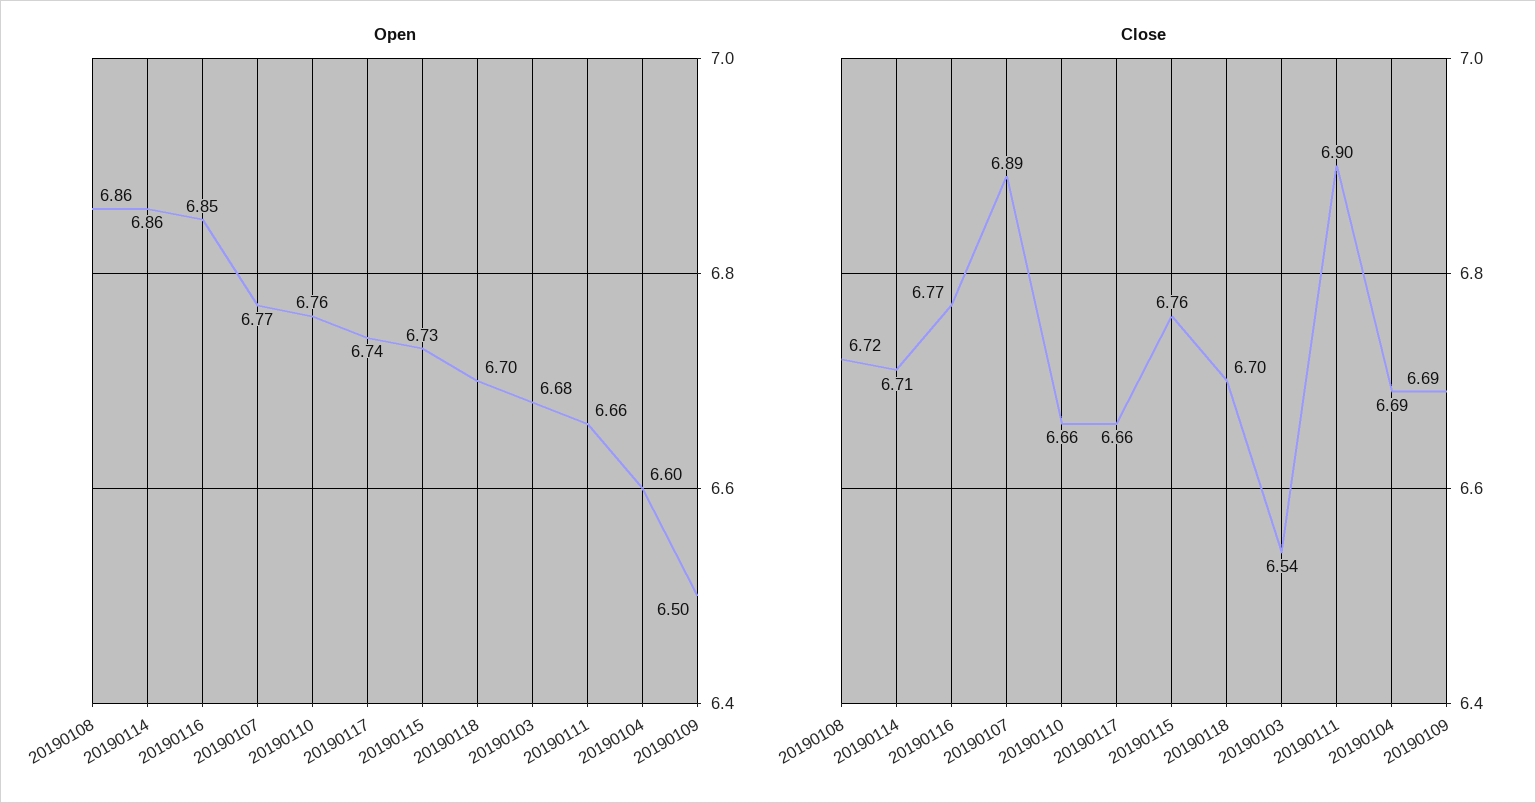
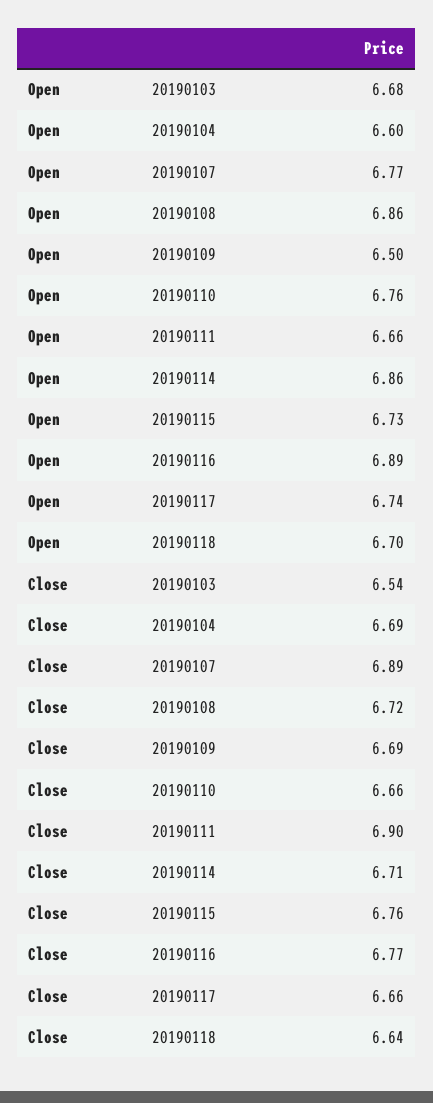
  {
    "Open": {
      "20190108": 6.86,
      "20190114": 6.86,
-     "20190116": 6.85,
+     "20190116": 6.89,
      "20190107": 6.77,
      "20190110": 6.76,
      "20190117": 6.74,
      "20190115": 6.73,
      "20190118": 6.7,
      "20190103": 6.68,
      "20190111": 6.66,
      "20190104": 6.6,
      "20190109": 6.5
    },
    "Close": {
      "20190108": 6.72,
      "20190114": 6.71,
      "20190116": 6.77,
      "20190107": 6.89,
      "20190110": 6.66,
      "20190117": 6.66,
      "20190115": 6.76,
-     "20190118": 6.7,
+     "20190118": 6.64,
      "20190103": 6.54,
      "20190111": 6.9,
      "20190104": 6.69,
      "20190109": 6.69
    }
  }

